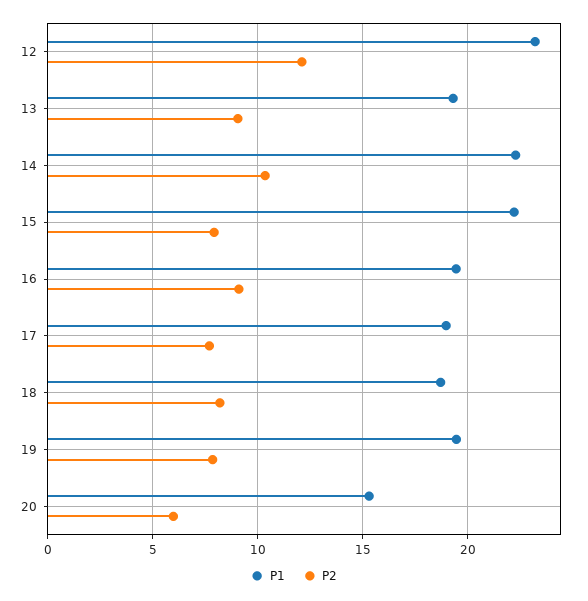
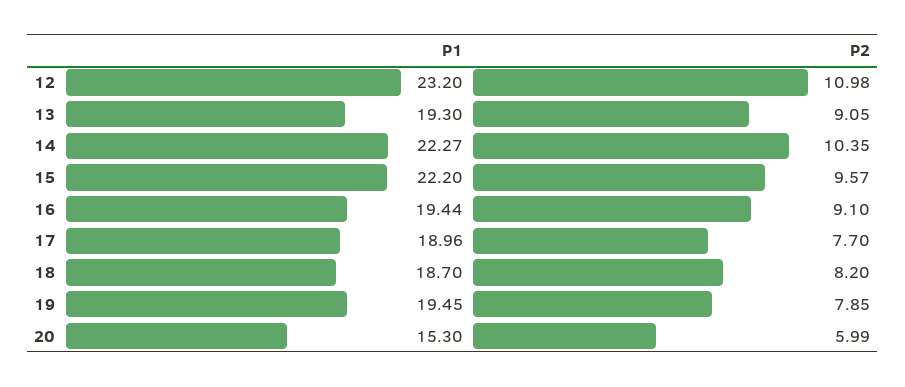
  {
    "P1": {
      "12": 23.2,
      "13": 19.3,
      "14": 22.27,
      "15": 22.2,
      "16": 19.44,
      "17": 18.96,
      "18": 18.7,
      "19": 19.45,
      "20": 15.3
    },
    "P2": {
-     "12": 12,
+     "12": 10.98,
      "13": 9.05,
      "14": 10.35,
-     "15": 8,
+     "15": 9.57,
      "16": 9.1,
      "17": 7.7,
      "18": 8.2,
      "19": 7.85,
      "20": 5.99
    }
  }

